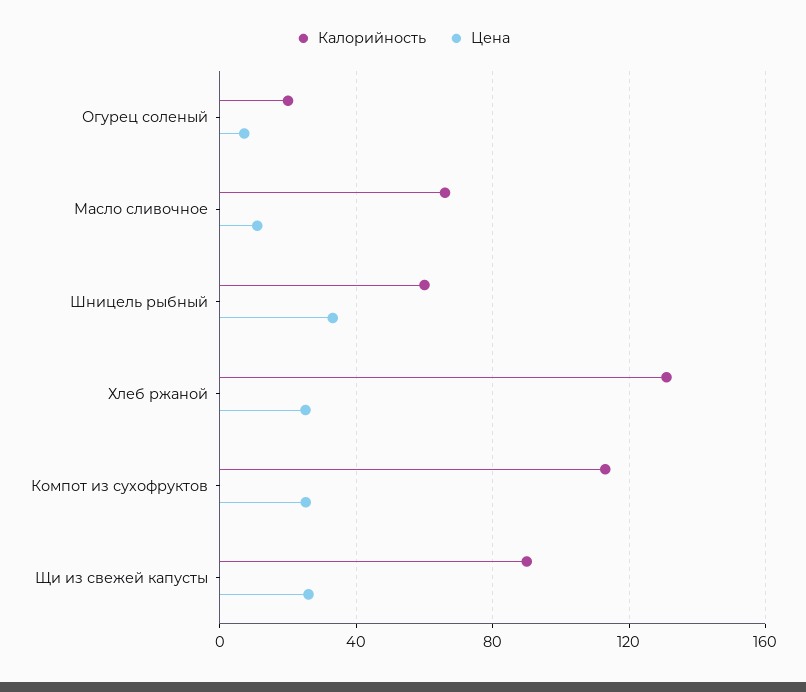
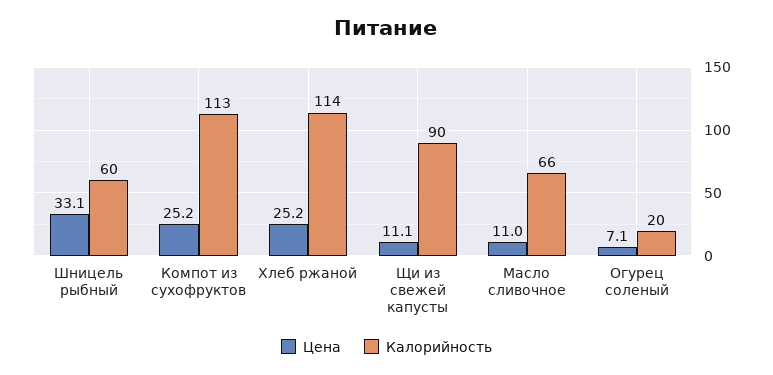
  {
    "Калорийность": {
      "Огурец соленый": 20,
      "Масло сливочное": 66,
      "Шницель рыбный": 60,
-     "Хлеб ржаной": 130,
+     "Хлеб ржаной": 114,
      "Компот из сухофруктов": 113,
      "Щи из свежей капусты": 90
    },
    "Цена": {
      "Огурец соленый": 7.1,
      "Масло сливочное": 11,
      "Шницель рыбный": 33.1,
      "Хлеб ржаной": 25.2,
      "Компот из сухофруктов": 25.2,
-     "Щи из свежей капусты": 25
+     "Щи из свежей капусты": 11.1
    }
  }

